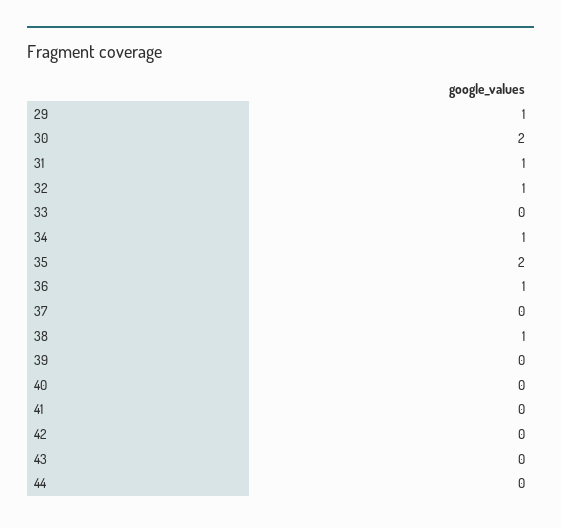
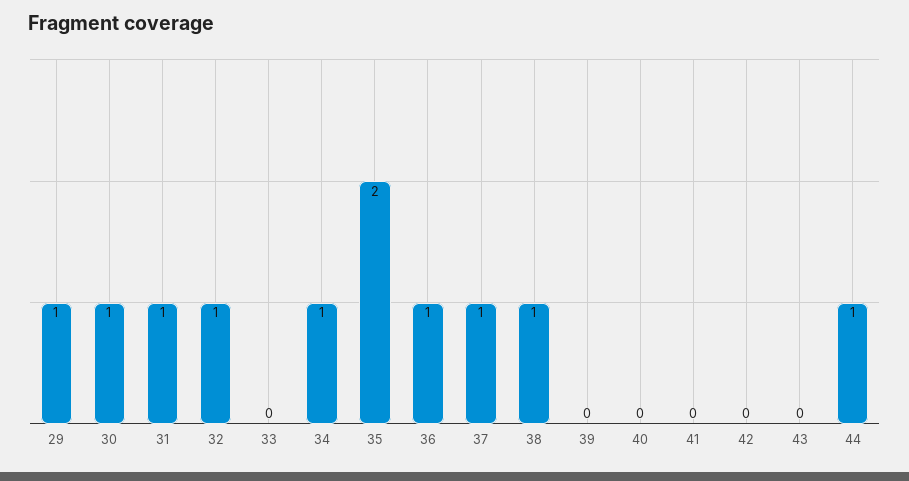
  {
    "29": 1,
-   "30": 2,
+   "30": 1,
    "31": 1,
    "32": 1,
    "33": 0,
    "34": 1,
    "35": 2,
    "36": 1,
-   "37": 0,
+   "37": 1,
    "38": 1,
    "39": 0,
    "40": 0,
    "41": 0,
    "42": 0,
    "43": 0,
-   "44": 0
+   "44": 1
  }

